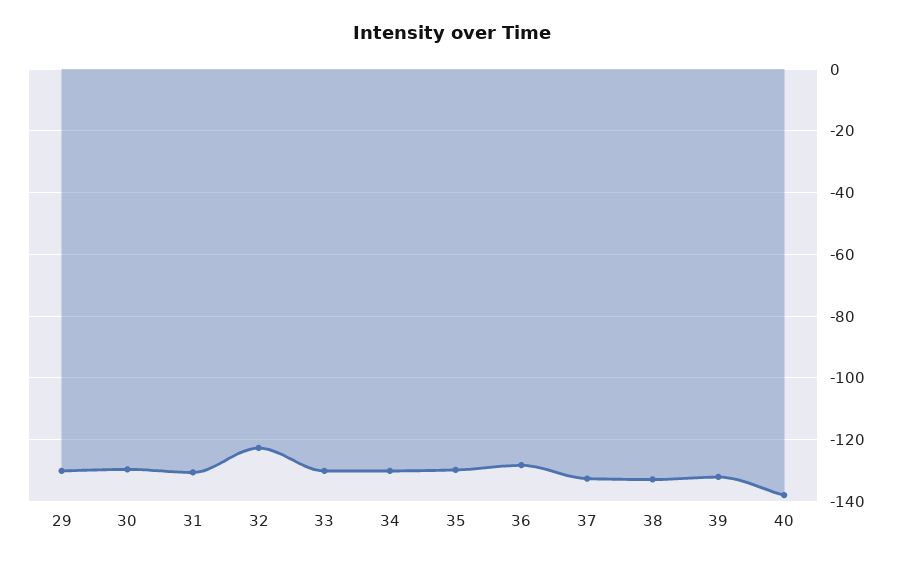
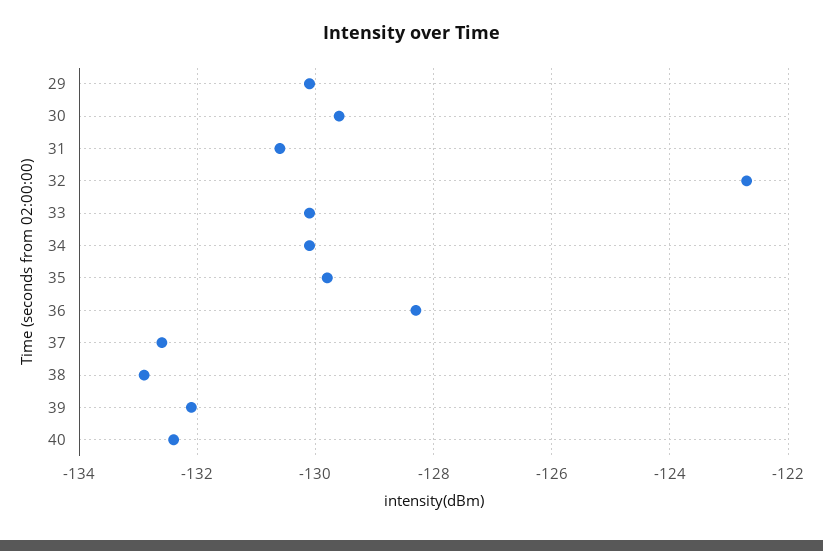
  {
    "29": -130,
    "30": -129.5,
    "31": -130.5,
    "32": -122.5,
    "33": -130,
    "34": -130,
    "35": -130,
    "36": -128.5,
    "37": -132.5,
    "38": -133,
    "39": -132,
-   "40": -138
+   "40": -132.5
  }

